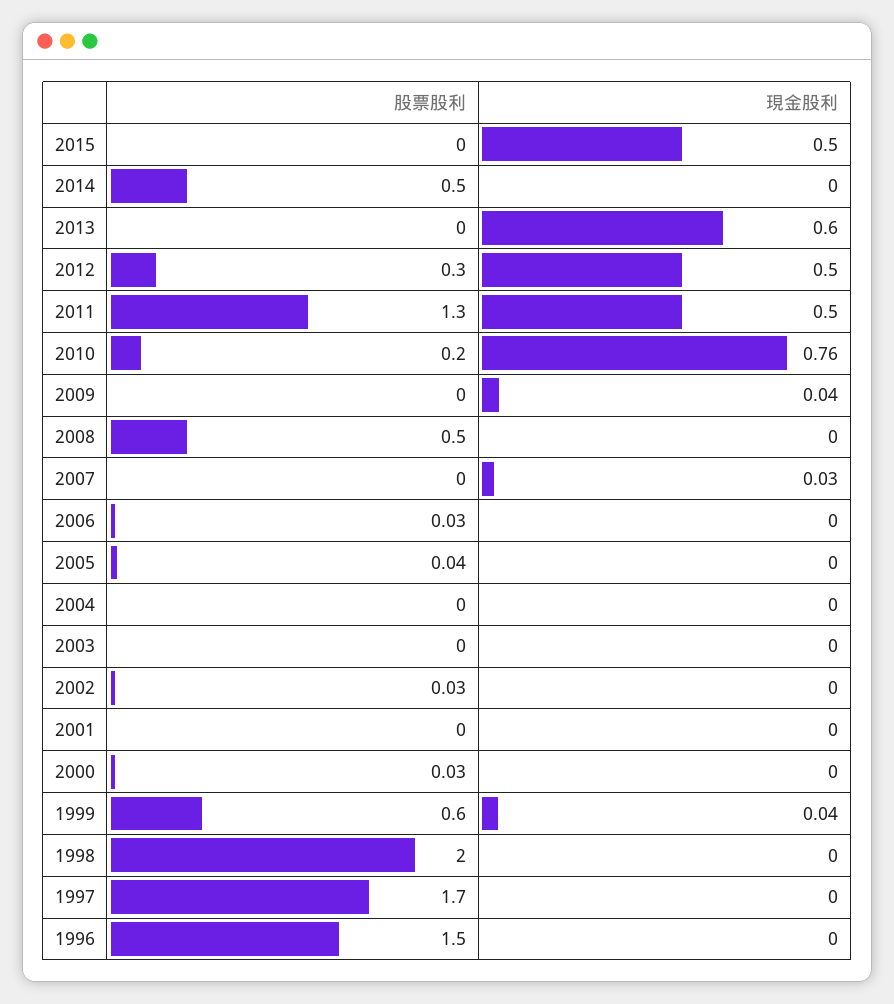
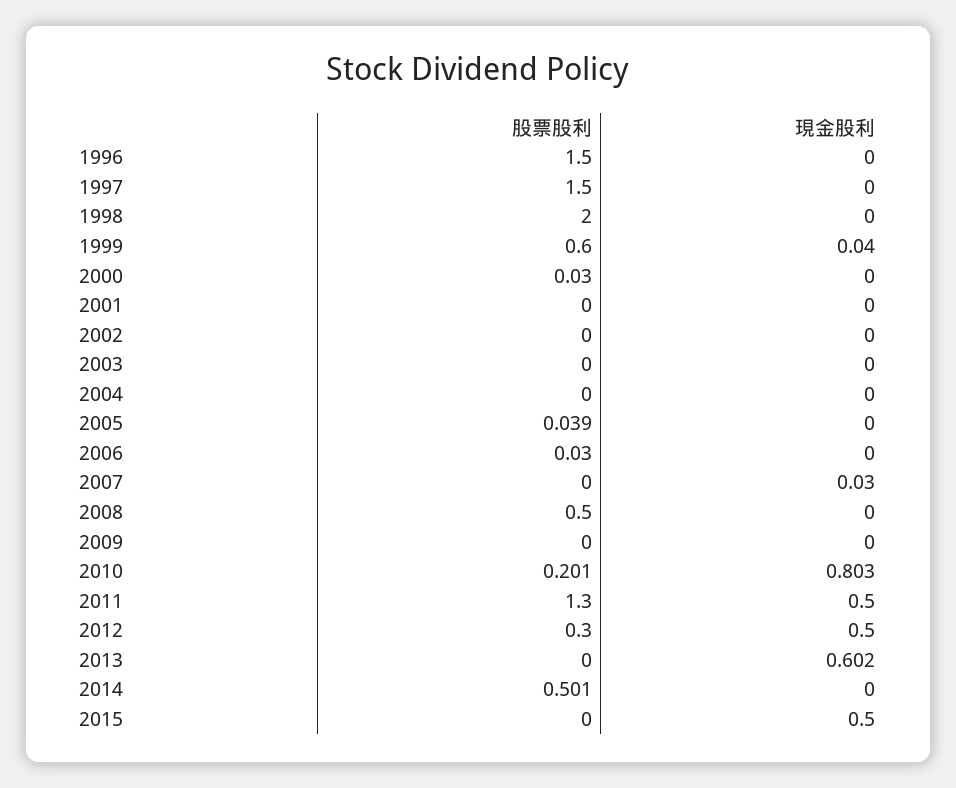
  {
    "股票股利": {
      "2015": 0,
      "2014": 0.501,
      "2013": 0,
      "2012": 0.3,
      "2011": 1.3,
      "2010": 0.201,
      "2009": 0,
      "2008": 0.5,
      "2007": 0,
      "2006": 0.03,
      "2005": 0.039,
      "2004": 0,
      "2003": 0,
-     "2002": 0.03,
+     "2002": 0,
      "2001": 0,
      "2000": 0.03,
      "1999": 0.6,
      "1998": 2,
-     "1997": 1.7,
+     "1997": 1.5,
      "1996": 1.5
    },
    "現金股利": {
      "2015": 0.5,
      "2014": 0,
      "2013": 0.602,
      "2012": 0.5,
      "2011": 0.5,
-     "2010": 0.76,
+     "2010": 0.803,
-     "2009": 0.04,
+     "2009": 0,
      "2008": 0,
      "2007": 0.03,
      "2006": 0,
      "2005": 0,
      "2004": 0,
      "2003": 0,
      "2002": 0,
      "2001": 0,
      "2000": 0,
      "1999": 0.04,
      "1998": 0,
      "1997": 0,
      "1996": 0
    }
  }

